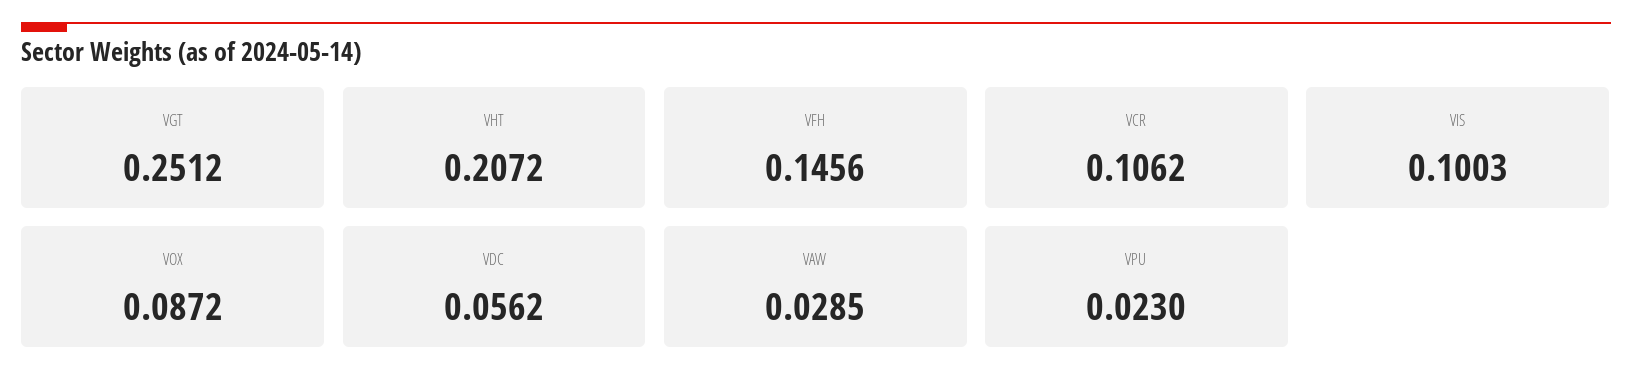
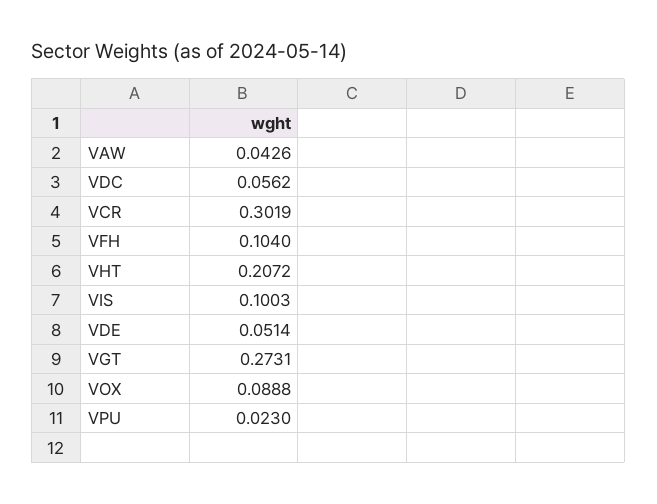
  {
-   "VGT": 0.2512,
+   "VGT": 0.2731,
    "VHT": 0.2072,
-   "VFH": 0.1456,
+   "VFH": 0.104,
-   "VCR": 0.1062,
+   "VCR": 0.3019,
    "VIS": 0.1003,
-   "VOX": 0.0872,
+   "VOX": 0.0888,
    "VDC": 0.0562,
-   "VAW": 0.0285,
+   "VAW": 0.0426,
-   "VPU": 0.023
+   "VPU": 0.023,
+   "VDE": 0.0514
  }

